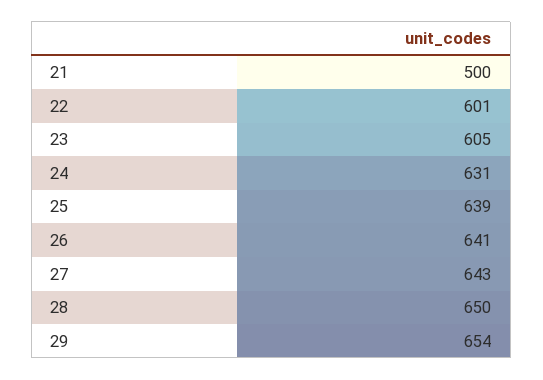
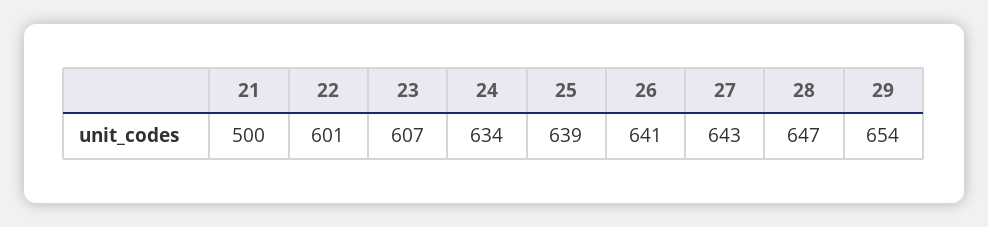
  {
    "21": 500,
    "22": 601,
-   "23": 605,
+   "23": 607,
-   "24": 631,
+   "24": 634,
    "25": 639,
    "26": 641,
    "27": 643,
-   "28": 650,
+   "28": 647,
    "29": 654
  }

